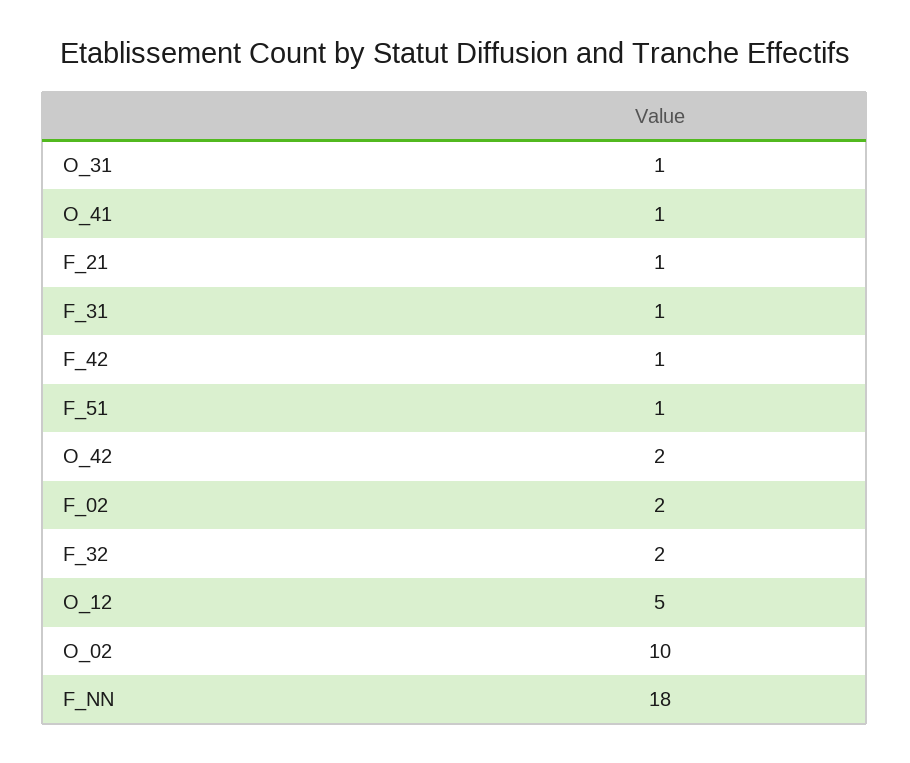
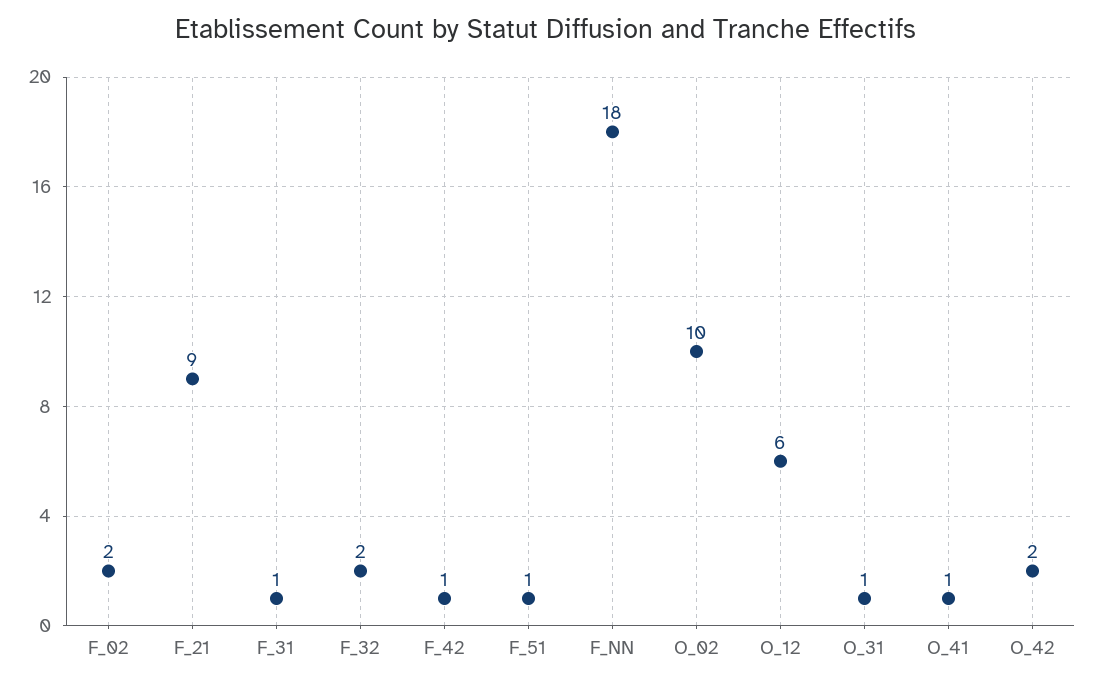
  {
    "O_31": 1,
    "O_41": 1,
-   "F_21": 1,
+   "F_21": 9,
    "F_31": 1,
    "F_42": 1,
    "F_51": 1,
    "O_42": 2,
    "F_02": 2,
    "F_32": 2,
-   "O_12": 5,
+   "O_12": 6,
    "O_02": 10,
    "F_NN": 18
  }

